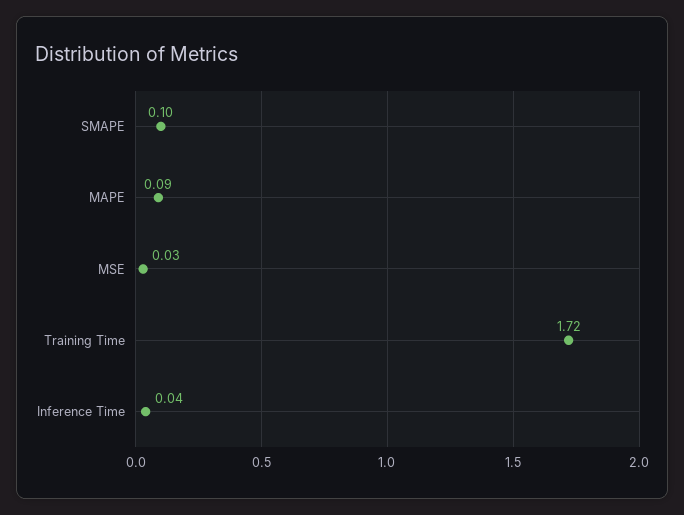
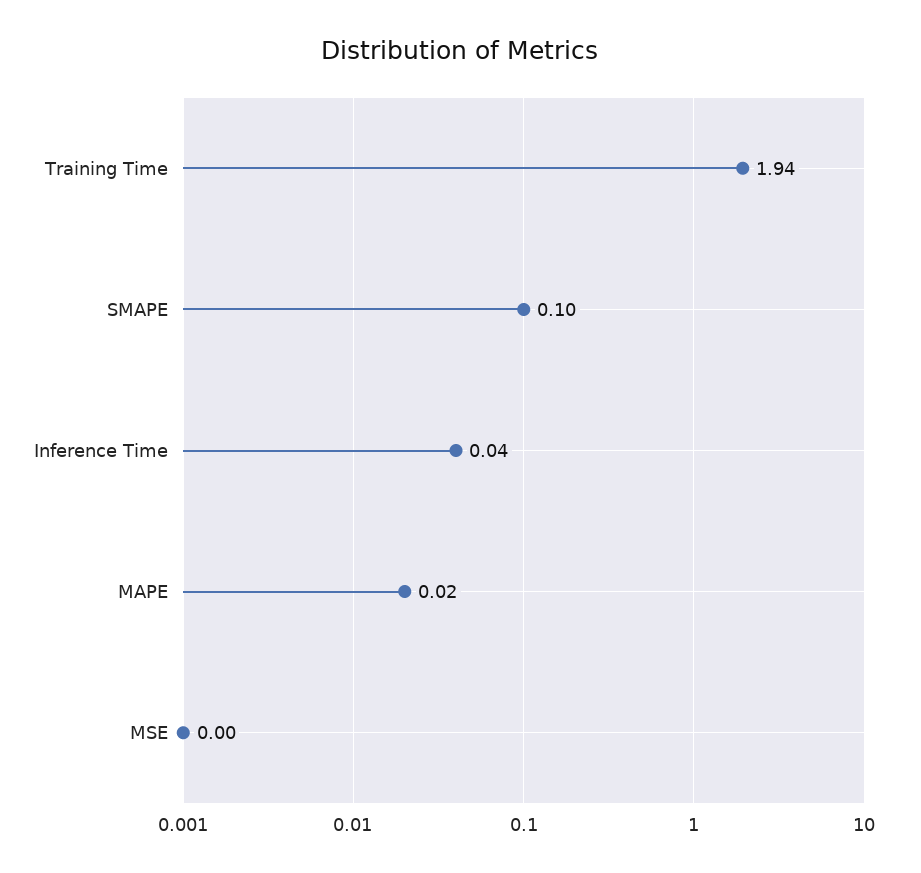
  {
    "SMAPE": 0.1,
-   "MAPE": 0.09,
+   "MAPE": 0.02,
-   "MSE": 0.03,
+   "MSE": 0,
-   "Training Time": 1.72,
+   "Training Time": 1.94,
    "Inference Time": 0.04
  }

